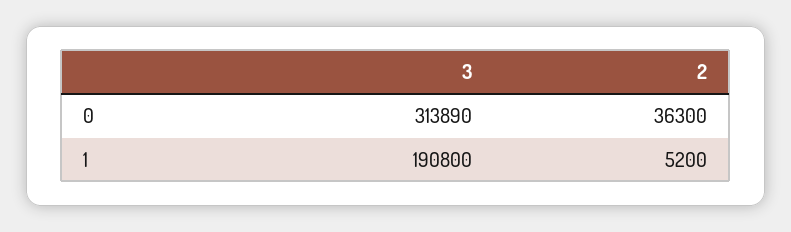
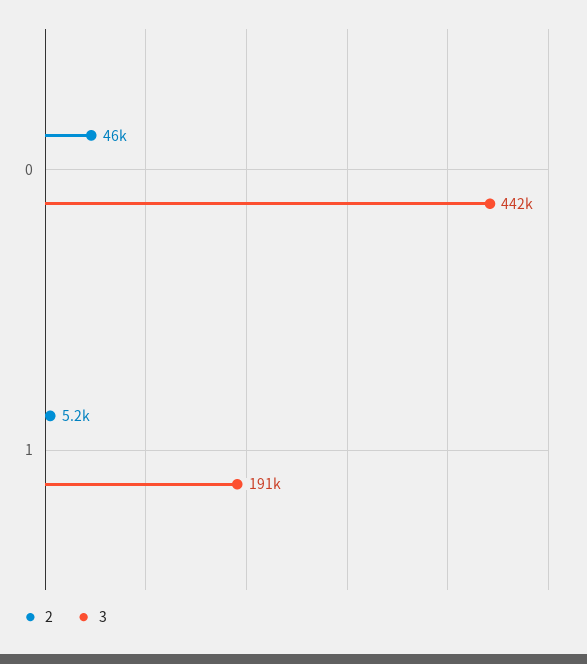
  {
    "3": {
-     "0": 313890,
+     "0": 442000,
      "1": 190800
    },
    "2": {
-     "0": 36300,
+     "0": 46000,
      "1": 5200
    }
  }

